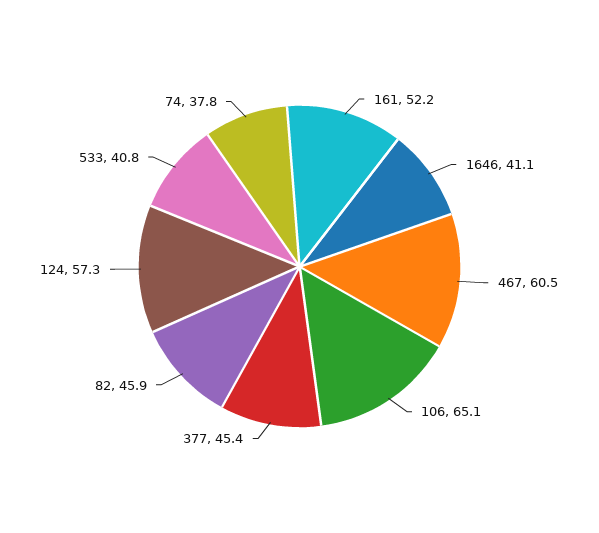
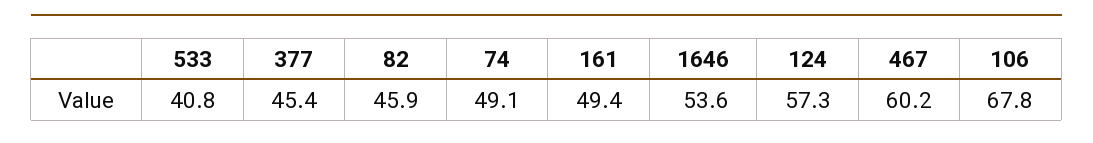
  {
-   "161": 52.2,
+   "161": 49.4,
-   "1646": 41.1,
+   "1646": 53.6,
-   "467": 60.5,
+   "467": 60.2,
-   "106": 65.1,
+   "106": 67.8,
    "377": 45.4,
    "82": 45.9,
    "124": 57.3,
    "533": 40.8,
-   "74": 37.8
+   "74": 49.1
  }

